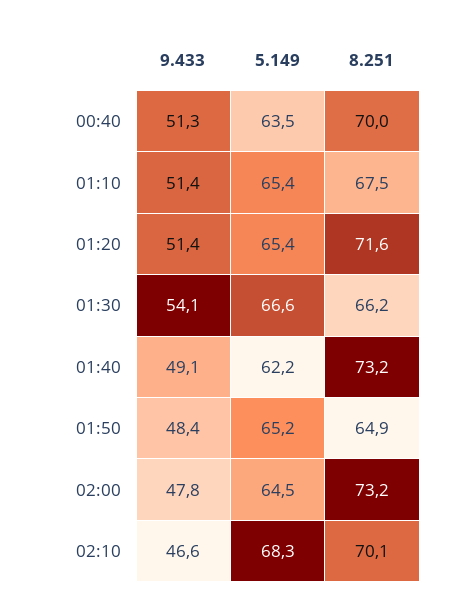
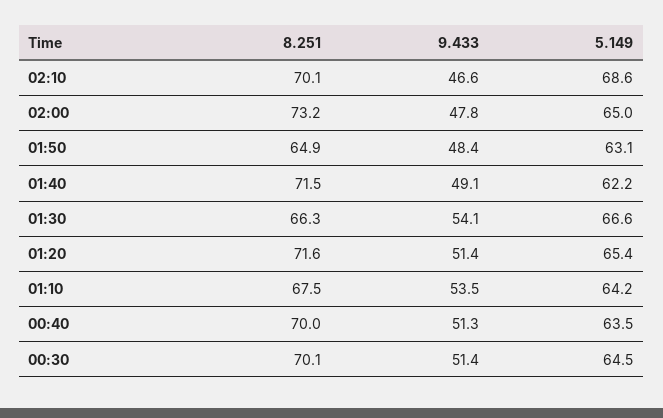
  {
    "9.433": {
      "00:40": 51.3,
-     "01:10": 51.4,
+     "01:10": 53.5,
      "01:20": 51.4,
      "01:30": 54.1,
      "01:40": 49.1,
      "01:50": 48.4,
      "02:00": 47.8,
-     "02:10": 46.6
+     "02:10": 46.6,
+     "00:30": 51.4
    },
    "5.149": {
      "00:40": 63.5,
-     "01:10": 65.4,
+     "01:10": 64.2,
      "01:20": 65.4,
      "01:30": 66.6,
      "01:40": 62.2,
-     "01:50": 65.2,
+     "01:50": 63.1,
-     "02:00": 64.5,
+     "02:00": 65,
-     "02:10": 68.3
+     "02:10": 68.6,
+     "00:30": 64.5
    },
    "8.251": {
      "00:40": 70,
      "01:10": 67.5,
      "01:20": 71.6,
-     "01:30": 66.2,
+     "01:30": 66.3,
-     "01:40": 73.2,
+     "01:40": 71.5,
      "01:50": 64.9,
      "02:00": 73.2,
-     "02:10": 70.1
+     "02:10": 70.1,
+     "00:30": 70.1
    }
  }

